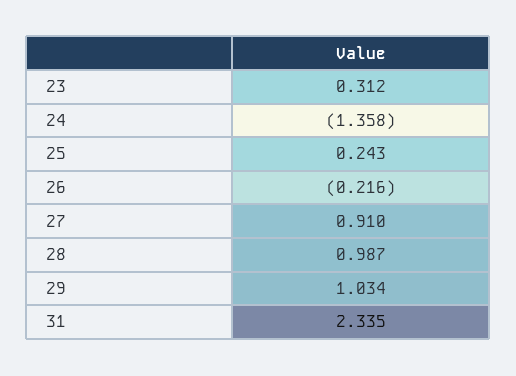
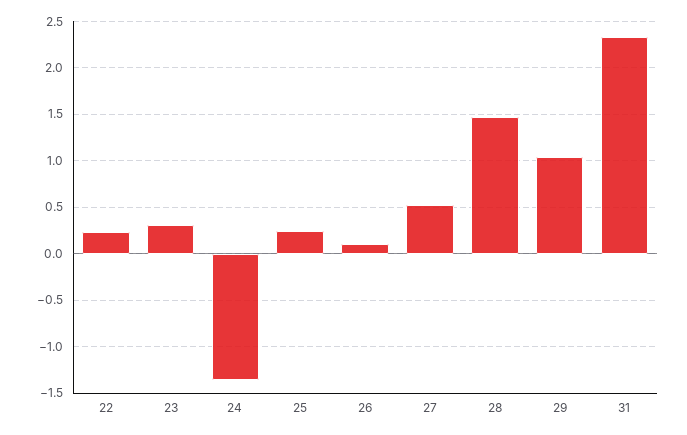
  {
    "23": 0.312,
    "24": -1.358,
    "25": 0.243,
-   "26": -0.216,
+   "26": 0.1,
-   "27": 0.91,
+   "27": 0.5,
-   "28": 0.987,
+   "28": 1.5,
    "29": 1.034,
-   "31": 2.335
+   "31": 2.335,
+   "22": 0.2
  }

